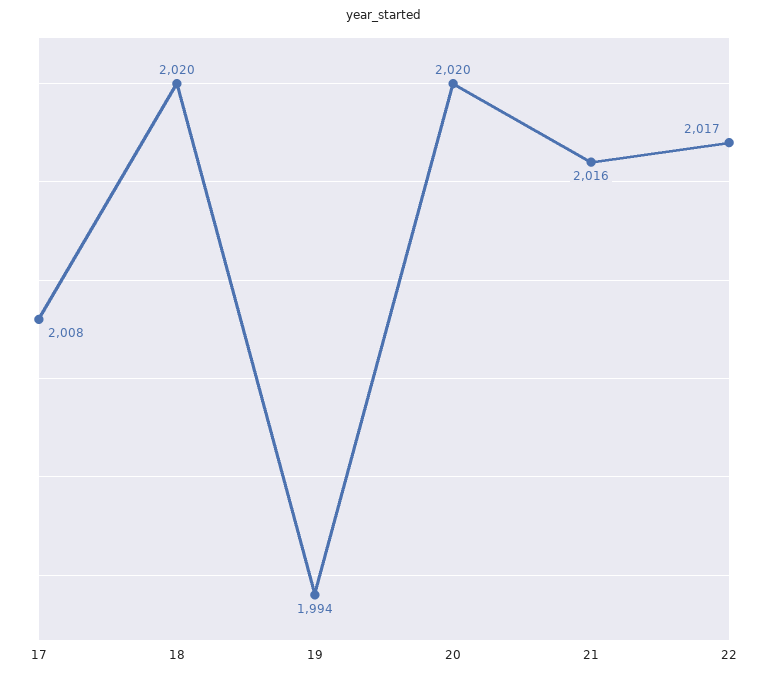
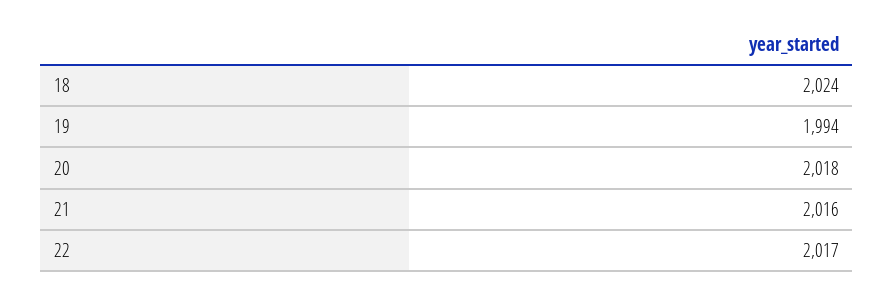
  {
-   "17": 2008,
-   "18": 2020,
+   "18": 2024,
    "19": 1994,
-   "20": 2020,
+   "20": 2018,
    "21": 2016,
    "22": 2017
  }

